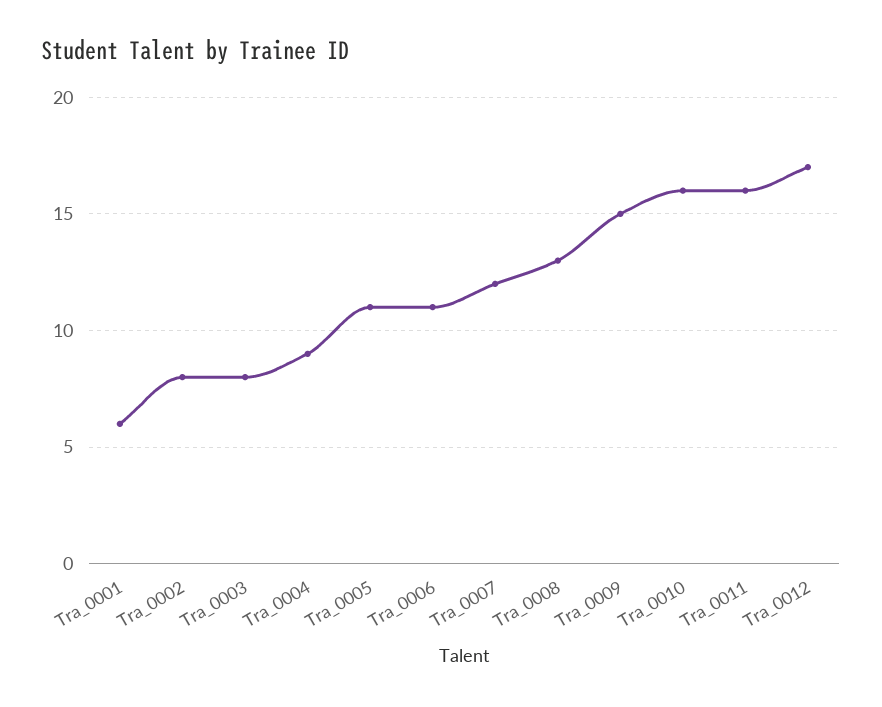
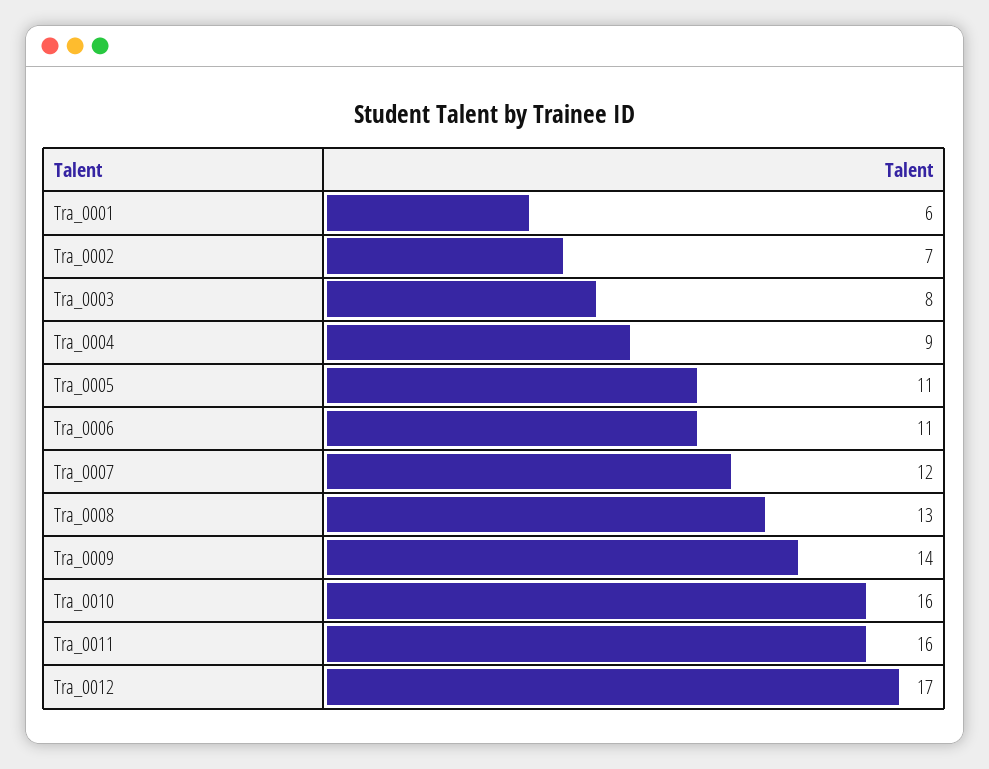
  {
    "Tra_0001": 6,
-   "Tra_0002": 8,
+   "Tra_0002": 7,
    "Tra_0003": 8,
    "Tra_0004": 9,
    "Tra_0005": 11,
    "Tra_0006": 11,
    "Tra_0007": 12,
    "Tra_0008": 13,
-   "Tra_0009": 15,
+   "Tra_0009": 14,
    "Tra_0010": 16,
    "Tra_0011": 16,
    "Tra_0012": 17
  }

